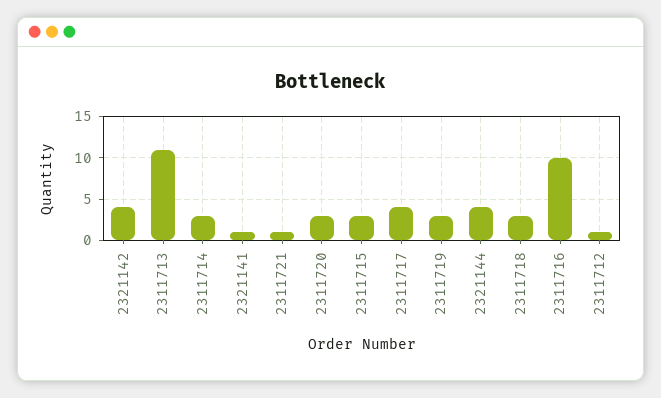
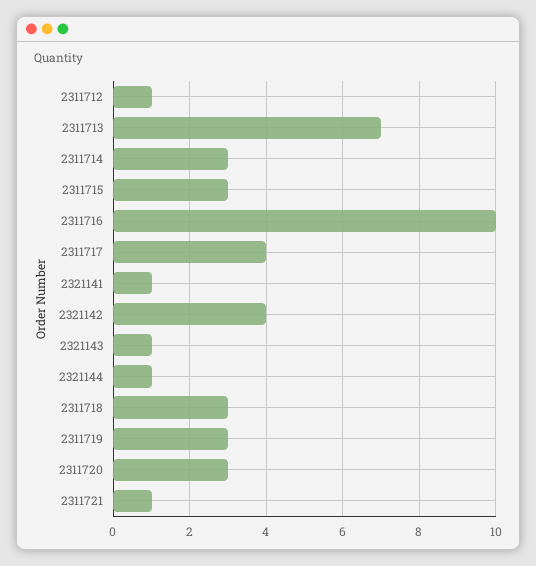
  {
    "2321142": 4,
-   "2311713": 11,
+   "2311713": 7,
    "2311714": 3,
    "2321141": 1,
    "2311721": 1,
    "2311720": 3,
    "2311715": 3,
    "2311717": 4,
    "2311719": 3,
-   "2321144": 4,
+   "2321144": 1,
    "2311718": 3,
    "2311716": 10,
-   "2311712": 1
+   "2311712": 1,
+   "2321143": 1
  }

